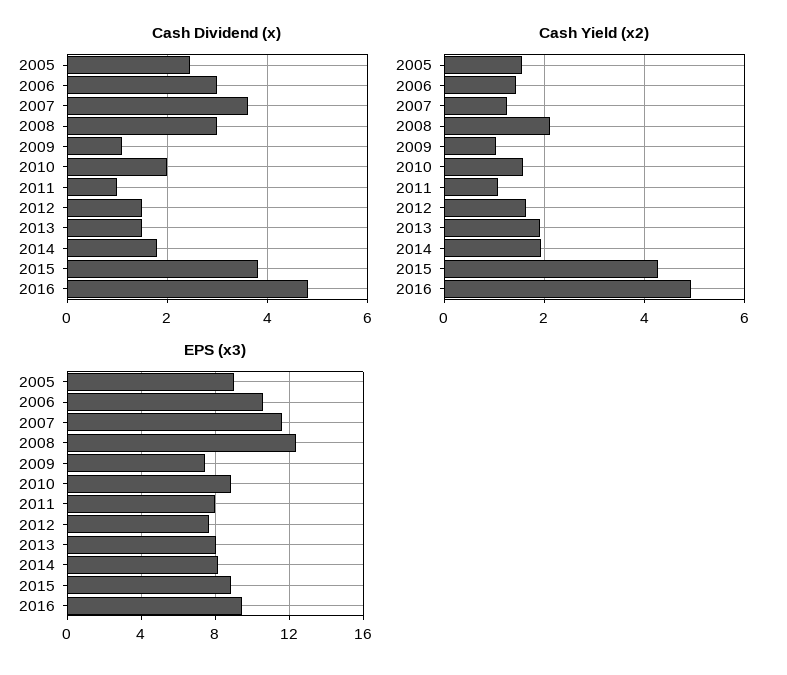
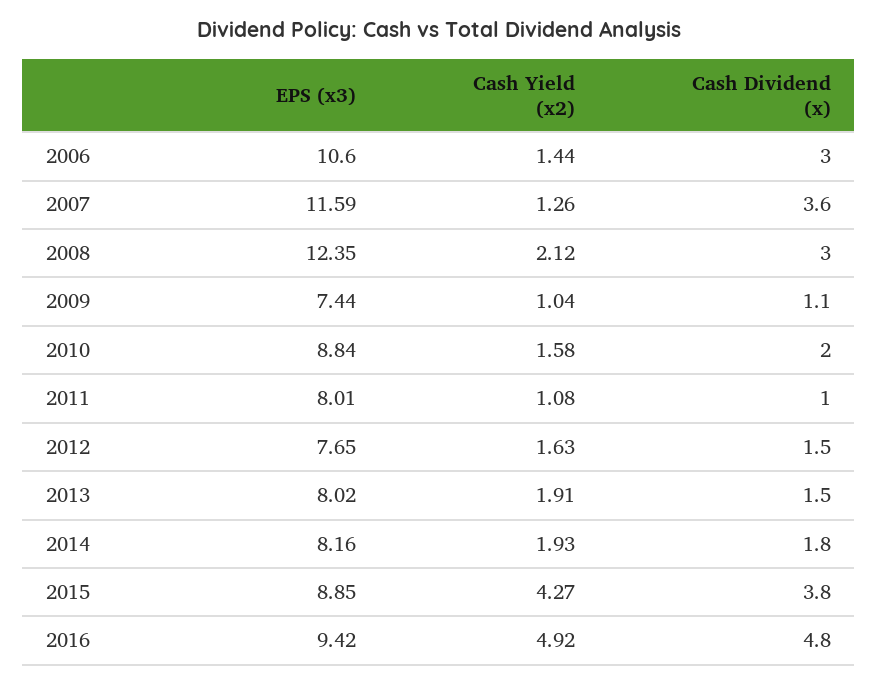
  {
    "Cash Dividend (x)": {
-     "2005": 2.4,
      "2006": 3,
      "2007": 3.6,
      "2008": 3,
      "2009": 1.1,
      "2010": 2,
      "2011": 1,
      "2012": 1.5,
      "2013": 1.5,
      "2014": 1.8,
      "2015": 3.8,
      "2016": 4.8
    },
    "Cash Yield (x2)": {
-     "2005": 1.6,
      "2006": 1.44,
      "2007": 1.26,
      "2008": 2.12,
      "2009": 1.04,
      "2010": 1.58,
      "2011": 1.08,
      "2012": 1.63,
      "2013": 1.91,
      "2014": 1.93,
      "2015": 4.27,
      "2016": 4.92
    },
    "EPS (x3)": {
-     "2005": 9,
      "2006": 10.6,
      "2007": 11.59,
      "2008": 12.35,
      "2009": 7.44,
      "2010": 8.84,
      "2011": 8.01,
      "2012": 7.65,
      "2013": 8.02,
      "2014": 8.16,
      "2015": 8.85,
      "2016": 9.42
    }
  }

